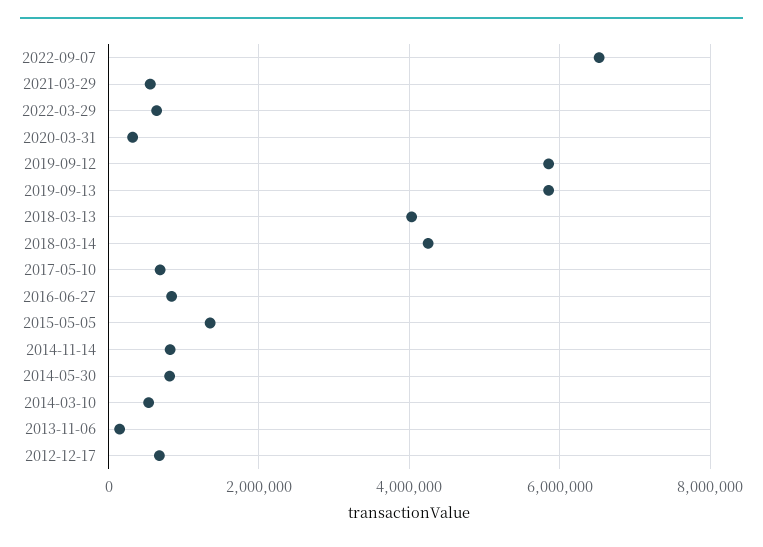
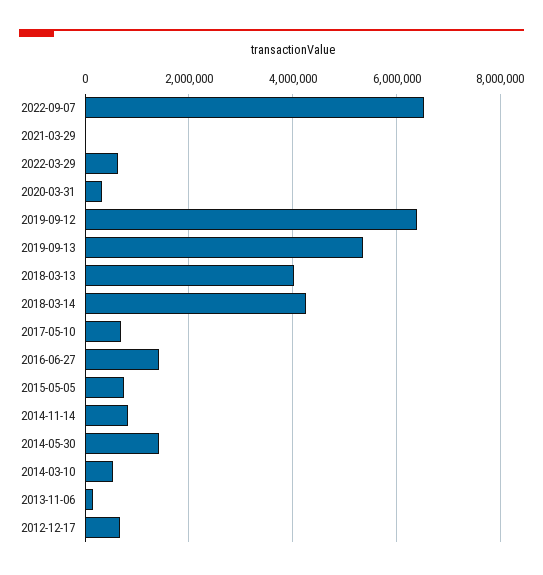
  {
    "2022-09-07": 6600000,
-   "2021-03-29": 600000,
+   "2021-03-29": 0,
    "2022-03-29": 600000,
    "2020-03-31": 400000,
-   "2019-09-12": 5800000,
+   "2019-09-12": 6400000,
-   "2019-09-13": 5800000,
+   "2019-09-13": 5400000,
    "2018-03-13": 4000000,
    "2018-03-14": 4200000,
    "2017-05-10": 600000,
-   "2016-06-27": 800000,
+   "2016-06-27": 1400000,
-   "2015-05-05": 1400000,
+   "2015-05-05": 800000,
    "2014-11-14": 800000,
-   "2014-05-30": 800000,
+   "2014-05-30": 1400000,
    "2014-03-10": 600000,
    "2013-11-06": 200000,
    "2012-12-17": 600000
  }

